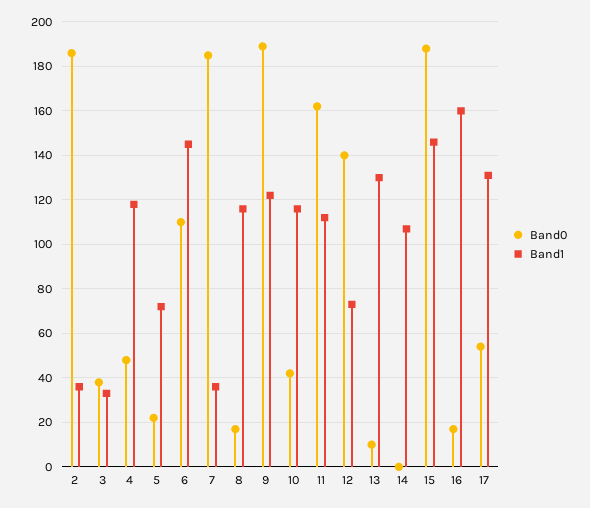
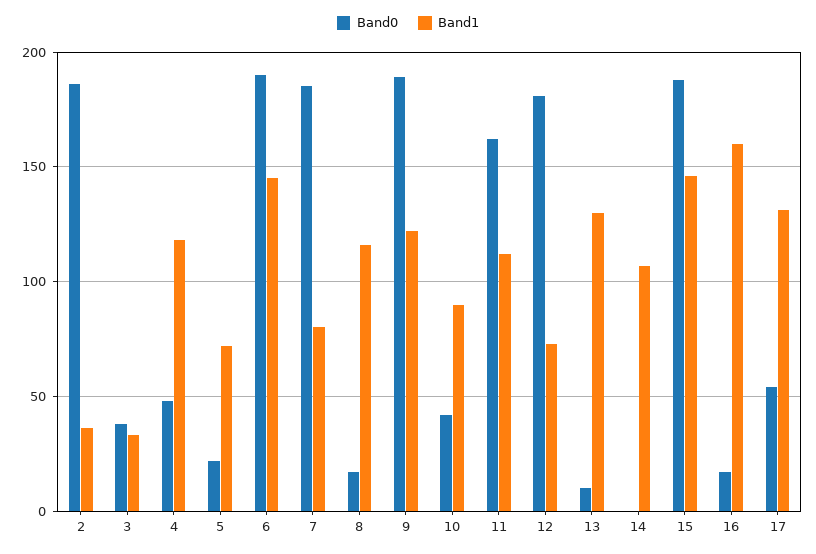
  {
    "Band0": {
      "2": 185,
      "3": 40,
      "4": 50,
      "5": 20,
-     "6": 110,
+     "6": 190,
      "7": 185,
      "8": 15,
      "9": 190,
      "10": 40,
      "11": 160,
-     "12": 140,
+     "12": 180,
      "13": 10,
      "14": 0,
      "15": 190,
      "16": 15,
      "17": 55
    },
    "Band1": {
      "2": 35,
      "3": 35,
      "4": 120,
      "5": 70,
      "6": 145,
-     "7": 35,
+     "7": 80,
      "8": 115,
      "9": 120,
-     "10": 115,
+     "10": 90,
      "11": 110,
      "12": 75,
      "13": 130,
      "14": 105,
      "15": 145,
      "16": 160,
      "17": 130
    }
  }

